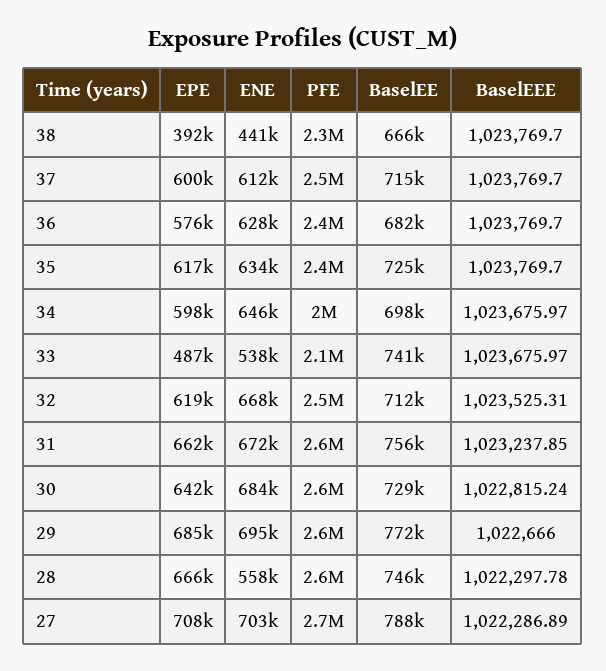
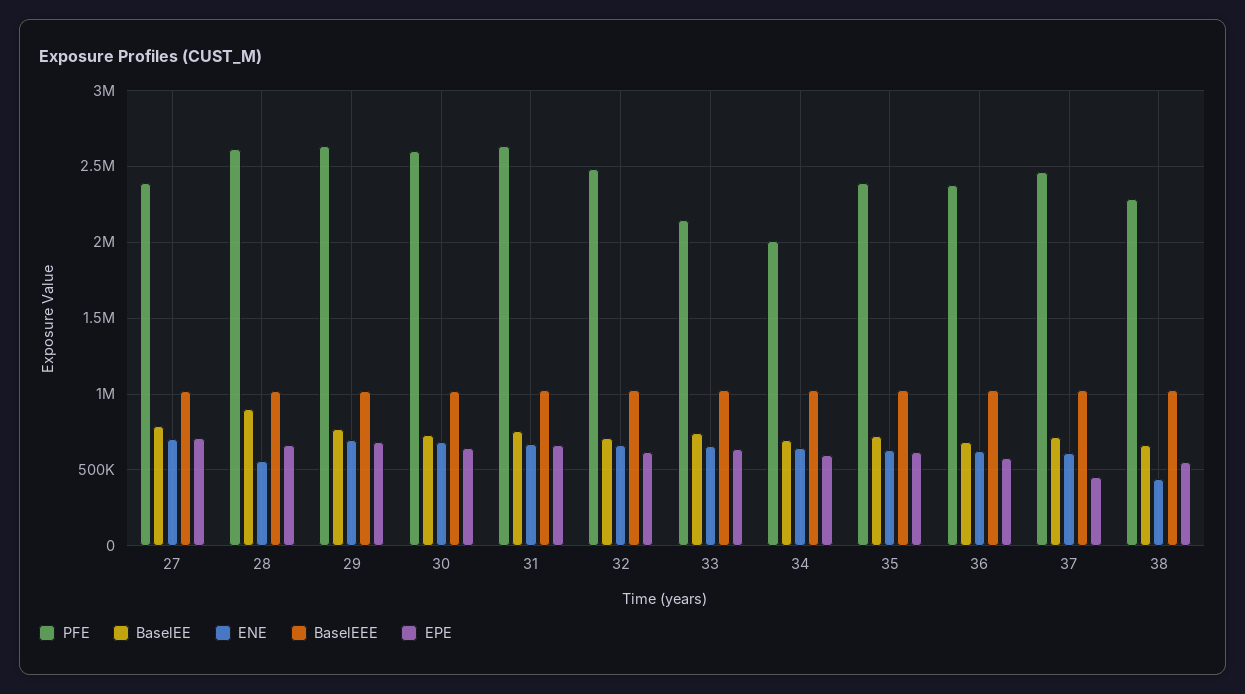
  {
    "EPE": {
-     "38": 392000,
+     "38": 550000,
-     "37": 600000,
+     "37": 450000,
      "36": 576000,
      "35": 617000,
      "34": 598000,
-     "33": 487000,
+     "33": 650000,
      "32": 619000,
      "31": 662000,
      "30": 642000,
      "29": 685000,
      "28": 666000,
      "27": 708000
    },
    "ENE": {
      "38": 441000,
      "37": 612000,
      "36": 628000,
      "35": 634000,
      "34": 646000,
-     "33": 538000,
+     "33": 650000,
      "32": 668000,
      "31": 672000,
      "30": 684000,
      "29": 695000,
      "28": 558000,
      "27": 703000
    },
    "PFE": {
      "38": 2300000,
      "37": 2500000,
      "36": 2400000,
      "35": 2400000,
      "34": 2000000,
      "33": 2100000,
      "32": 2500000,
      "31": 2600000,
      "30": 2600000,
      "29": 2600000,
      "28": 2600000,
-     "27": 2700000
+     "27": 2400000
    },
    "BaselEE": {
      "38": 666000,
      "37": 715000,
      "36": 682000,
      "35": 725000,
      "34": 698000,
      "33": 741000,
      "32": 712000,
      "31": 756000,
      "30": 729000,
      "29": 772000,
-     "28": 746000,
+     "28": 900000,
      "27": 788000
    },
    "BaselEEE": {
      "38": 1023769.7,
      "37": 1023769.7,
      "36": 1023769.7,
      "35": 1023769.7,
      "34": 1023675.97,
      "33": 1023675.97,
      "32": 1023525.31,
      "31": 1023237.85,
      "30": 1022815.24,
      "29": 1022666,
      "28": 1022297.78,
      "27": 1022286.89
    }
  }

